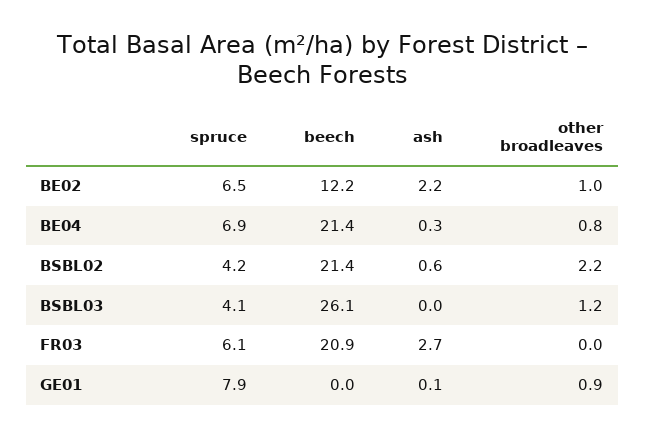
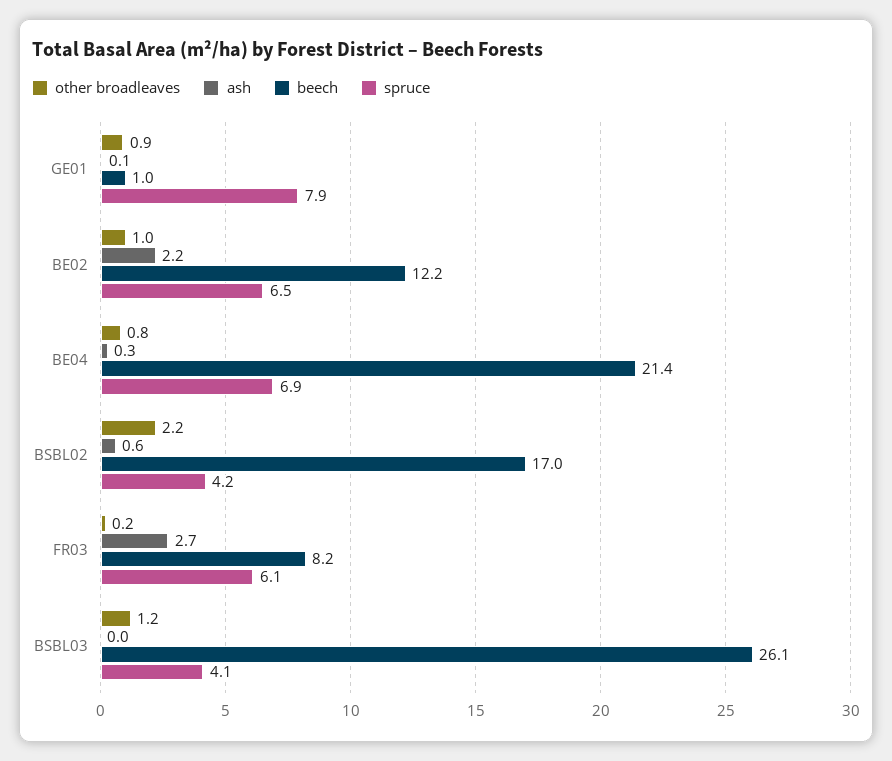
  {
    "spruce": {
      "BE02": 6.5,
      "BE04": 6.9,
      "BSBL02": 4.2,
      "BSBL03": 4.1,
      "FR03": 6.1,
      "GE01": 7.9
    },
    "beech": {
      "BE02": 12.2,
      "BE04": 21.4,
-     "BSBL02": 21.4,
+     "BSBL02": 17,
      "BSBL03": 26.1,
-     "FR03": 20.9,
+     "FR03": 8.2,
-     "GE01": 0
+     "GE01": 1
    },
    "ash": {
      "BE02": 2.2,
      "BE04": 0.3,
      "BSBL02": 0.6,
      "BSBL03": 0,
      "FR03": 2.7,
      "GE01": 0.1
    },
    "other broadleaves": {
      "BE02": 1,
      "BE04": 0.8,
      "BSBL02": 2.2,
      "BSBL03": 1.2,
-     "FR03": 0,
+     "FR03": 0.2,
      "GE01": 0.9
    }
  }

